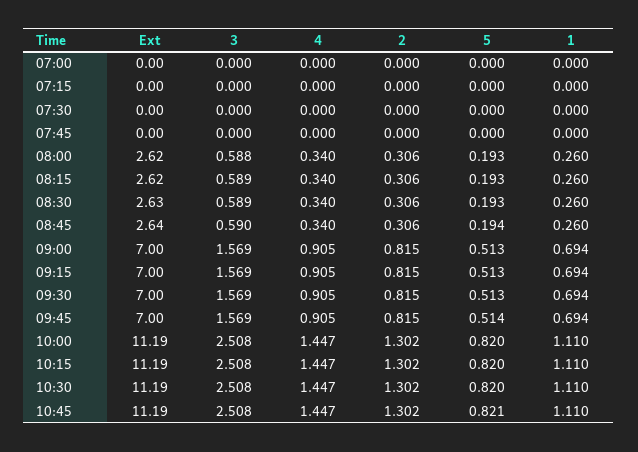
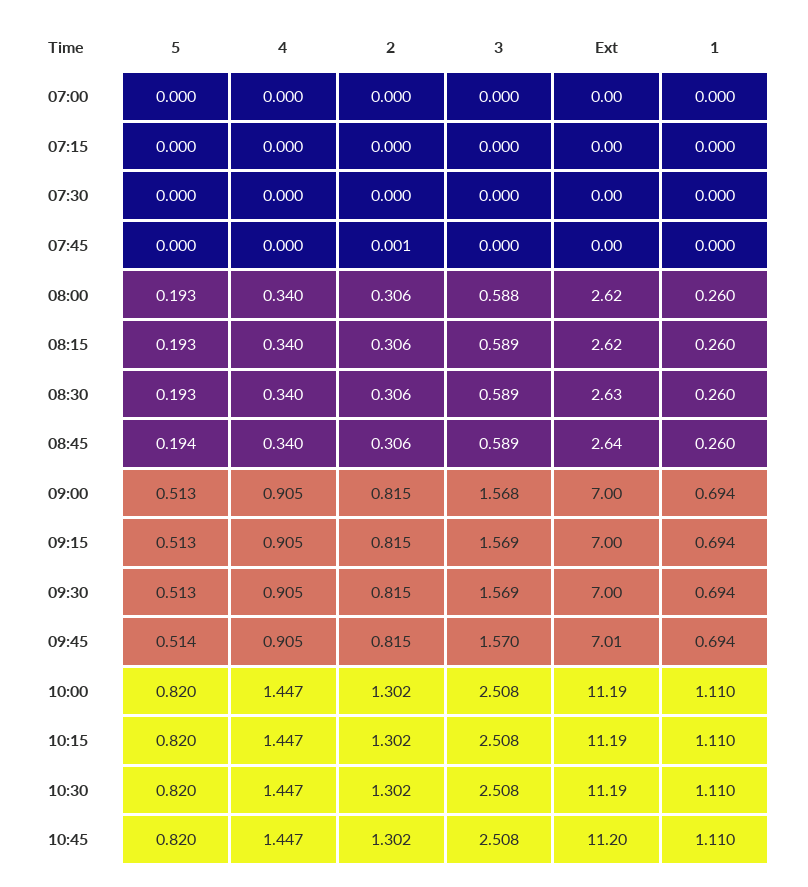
  {
    "Ext": {
      "07:00": 0,
      "07:15": 0,
      "07:30": 0,
      "07:45": 0,
      "08:00": 2.62,
      "08:15": 2.62,
      "08:30": 2.63,
      "08:45": 2.64,
      "09:00": 7,
      "09:15": 7,
      "09:30": 7,
-     "09:45": 7,
+     "09:45": 7.01,
      "10:00": 11.19,
      "10:15": 11.19,
      "10:30": 11.19,
-     "10:45": 11.19
+     "10:45": 11.2
    },
    "3": {
      "07:00": 0,
      "07:15": 0,
      "07:30": 0,
      "07:45": 0,
      "08:00": 0.588,
      "08:15": 0.589,
      "08:30": 0.589,
-     "08:45": 0.59,
+     "08:45": 0.589,
-     "09:00": 1.569,
+     "09:00": 1.568,
      "09:15": 1.569,
      "09:30": 1.569,
-     "09:45": 1.569,
+     "09:45": 1.57,
      "10:00": 2.508,
      "10:15": 2.508,
      "10:30": 2.508,
      "10:45": 2.508
    },
    "4": {
      "07:00": 0,
      "07:15": 0,
      "07:30": 0,
      "07:45": 0,
      "08:00": 0.34,
      "08:15": 0.34,
      "08:30": 0.34,
      "08:45": 0.34,
      "09:00": 0.905,
      "09:15": 0.905,
      "09:30": 0.905,
      "09:45": 0.905,
      "10:00": 1.447,
      "10:15": 1.447,
      "10:30": 1.447,
      "10:45": 1.447
    },
    "2": {
      "07:00": 0,
      "07:15": 0,
      "07:30": 0,
-     "07:45": 0,
+     "07:45": 0.001,
      "08:00": 0.306,
      "08:15": 0.306,
      "08:30": 0.306,
      "08:45": 0.306,
      "09:00": 0.815,
      "09:15": 0.815,
      "09:30": 0.815,
      "09:45": 0.815,
      "10:00": 1.302,
      "10:15": 1.302,
      "10:30": 1.302,
      "10:45": 1.302
    },
    "5": {
      "07:00": 0,
      "07:15": 0,
      "07:30": 0,
      "07:45": 0,
      "08:00": 0.193,
      "08:15": 0.193,
      "08:30": 0.193,
      "08:45": 0.194,
      "09:00": 0.513,
      "09:15": 0.513,
      "09:30": 0.513,
      "09:45": 0.514,
      "10:00": 0.82,
      "10:15": 0.82,
      "10:30": 0.82,
-     "10:45": 0.821
+     "10:45": 0.82
    },
    "1": {
      "07:00": 0,
      "07:15": 0,
      "07:30": 0,
      "07:45": 0,
      "08:00": 0.26,
      "08:15": 0.26,
      "08:30": 0.26,
      "08:45": 0.26,
      "09:00": 0.694,
      "09:15": 0.694,
      "09:30": 0.694,
      "09:45": 0.694,
      "10:00": 1.11,
      "10:15": 1.11,
      "10:30": 1.11,
      "10:45": 1.11
    }
  }

